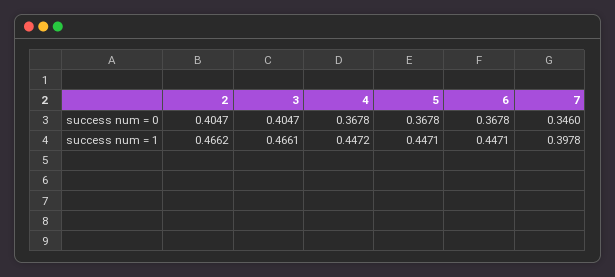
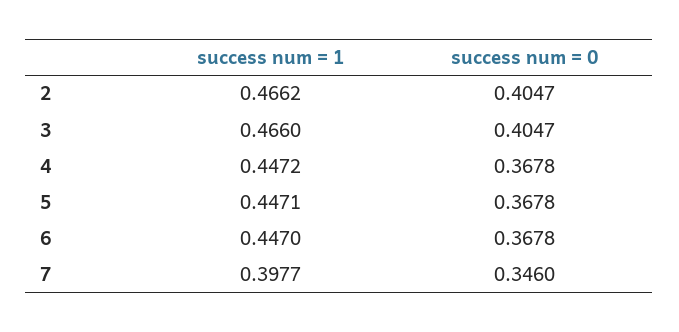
  {
    "2": {
      "success num = 0": 0.4047,
      "success num = 1": 0.4662
    },
    "3": {
      "success num = 0": 0.4047,
-     "success num = 1": 0.4661
+     "success num = 1": 0.466
    },
    "4": {
      "success num = 0": 0.3678,
      "success num = 1": 0.4472
    },
    "5": {
      "success num = 0": 0.3678,
      "success num = 1": 0.4471
    },
    "6": {
      "success num = 0": 0.3678,
-     "success num = 1": 0.4471
+     "success num = 1": 0.447
    },
    "7": {
      "success num = 0": 0.346,
-     "success num = 1": 0.3978
+     "success num = 1": 0.3977
    }
  }

